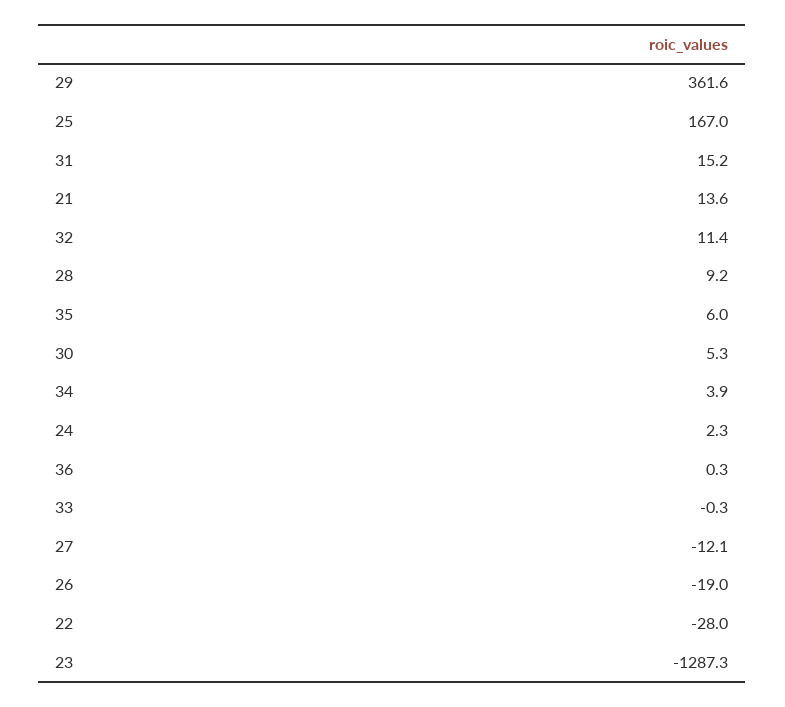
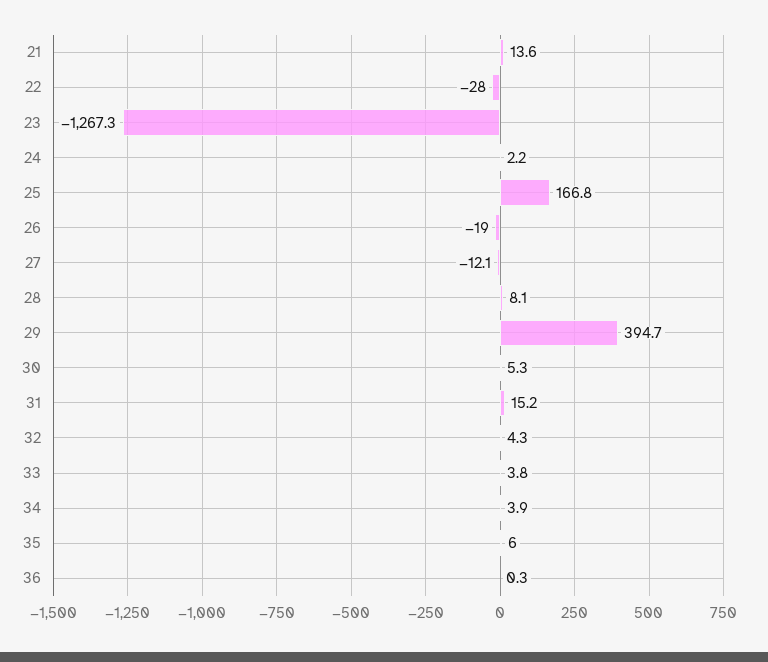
  {
-   "29": 361.6,
+   "29": 394.7,
-   "25": 167,
+   "25": 166.8,
    "31": 15.2,
    "21": 13.6,
-   "32": 11.4,
+   "32": 4.3,
-   "28": 9.2,
+   "28": 8.1,
    "35": 6,
    "30": 5.3,
    "34": 3.9,
-   "24": 2.3,
+   "24": 2.2,
    "36": 0.3,
-   "33": -0.3,
+   "33": 3.8,
    "27": -12.1,
    "26": -19,
    "22": -28,
-   "23": -1287.3
+   "23": -1267.3
  }

